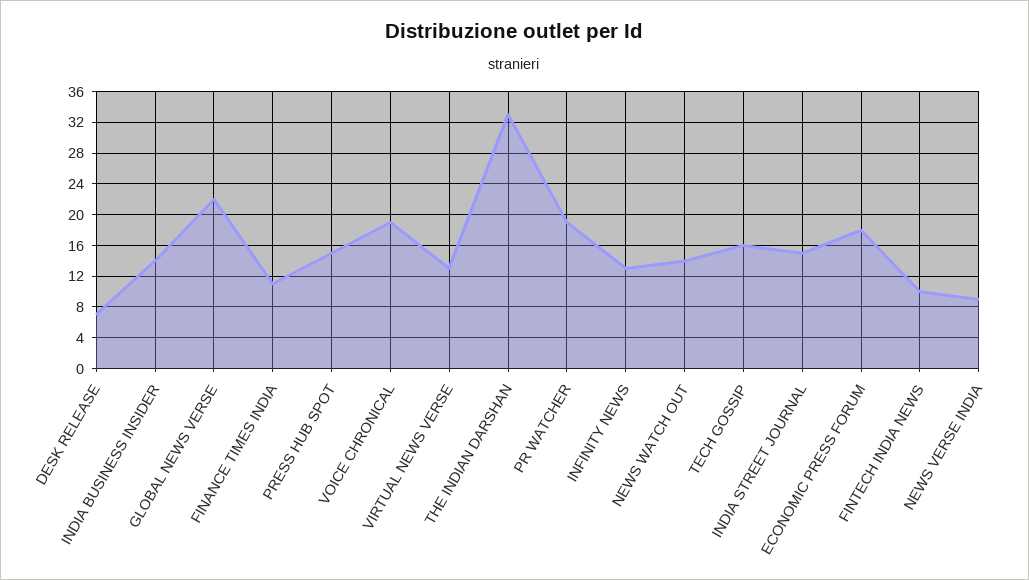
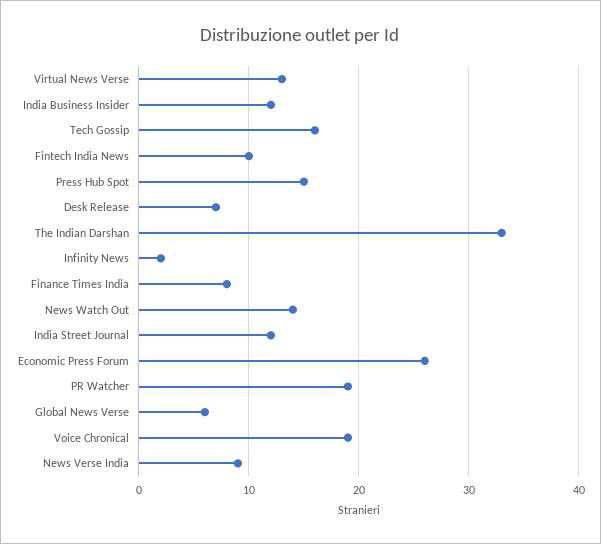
  {
    "DESK RELEASE": 7,
-   "INDIA BUSINESS INSIDER": 14,
+   "INDIA BUSINESS INSIDER": 12,
-   "GLOBAL NEWS VERSE": 22,
+   "GLOBAL NEWS VERSE": 6,
-   "FINANCE TIMES INDIA": 11,
+   "FINANCE TIMES INDIA": 8,
    "PRESS HUB SPOT": 15,
    "VOICE CHRONICAL": 19,
    "VIRTUAL NEWS VERSE": 13,
    "THE INDIAN DARSHAN": 33,
    "PR WATCHER": 19,
-   "INFINITY NEWS": 13,
+   "INFINITY NEWS": 2,
    "NEWS WATCH OUT": 14,
    "TECH GOSSIP": 16,
-   "INDIA STREET JOURNAL": 15,
+   "INDIA STREET JOURNAL": 12,
-   "ECONOMIC PRESS FORUM": 18,
+   "ECONOMIC PRESS FORUM": 26,
    "FINTECH INDIA NEWS": 10,
    "NEWS VERSE INDIA": 9
  }

